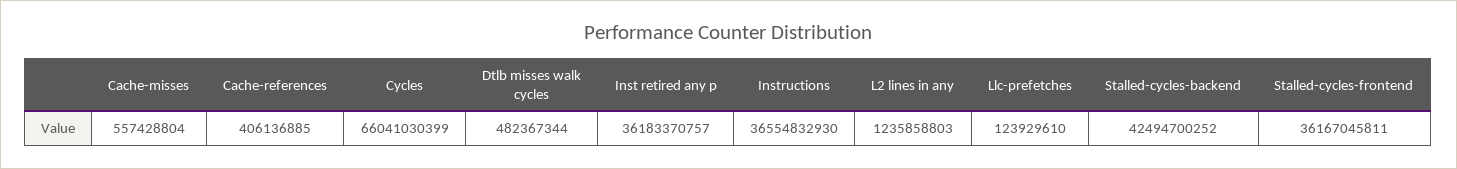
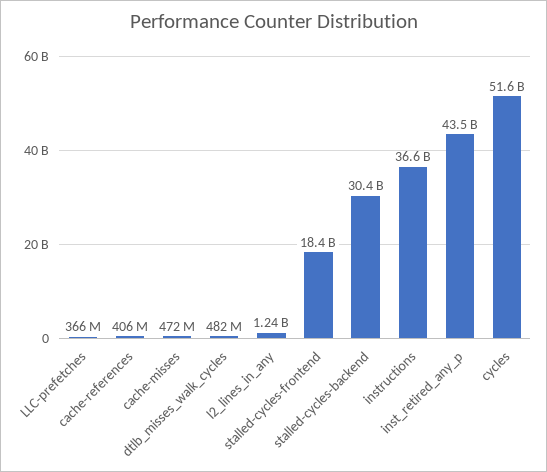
  {
-   "Cache-misses": 557428804,
+   "Cache-misses": 472000000,
    "Cache-references": 406136885,
-   "Cycles": 66041030399,
+   "Cycles": 51600000000,
    "Dtlb misses walk cycles": 482367344,
-   "Inst retired any p": 36183370757,
+   "Inst retired any p": 43500000000,
    "Instructions": 36554832930,
    "L2 lines in any": 1235858803,
-   "Llc-prefetches": 123929610,
+   "Llc-prefetches": 366000000,
-   "Stalled-cycles-backend": 42494700252,
+   "Stalled-cycles-backend": 30400000000,
-   "Stalled-cycles-frontend": 36167045811
+   "Stalled-cycles-frontend": 18400000000
  }

